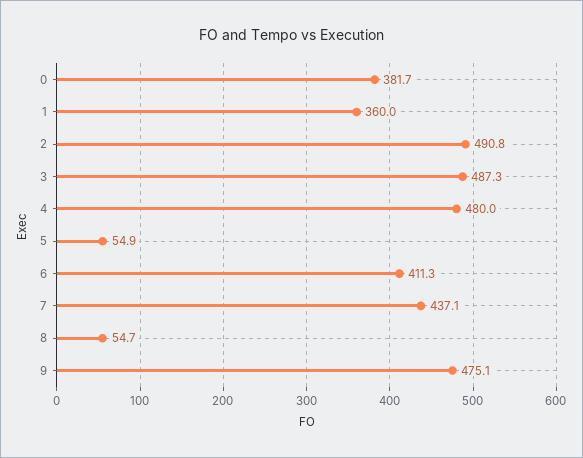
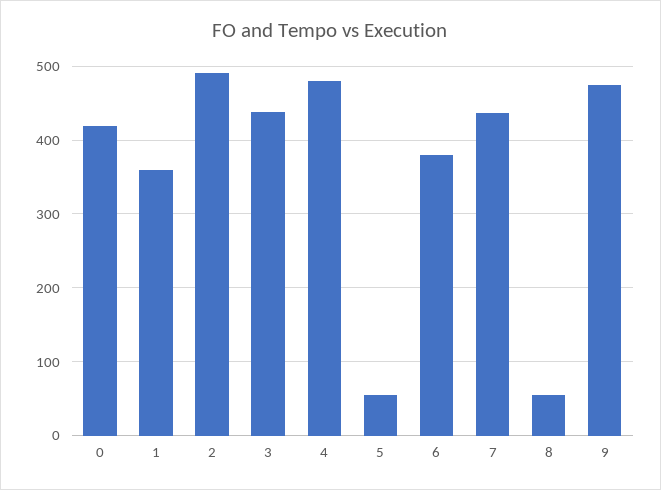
  {
-   "0": 381.7,
+   "0": 420,
    "1": 360,
    "2": 490.8,
-   "3": 487.3,
+   "3": 440,
    "4": 480,
    "5": 54.9,
-   "6": 411.3,
+   "6": 380,
    "7": 437.1,
    "8": 54.7,
    "9": 475.1
  }

